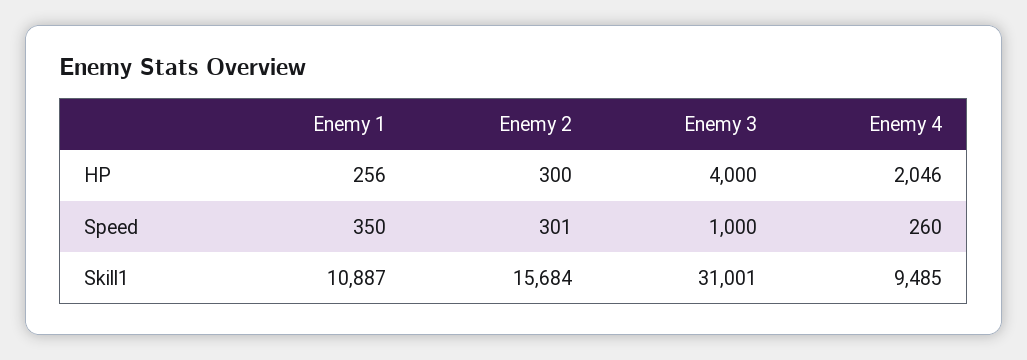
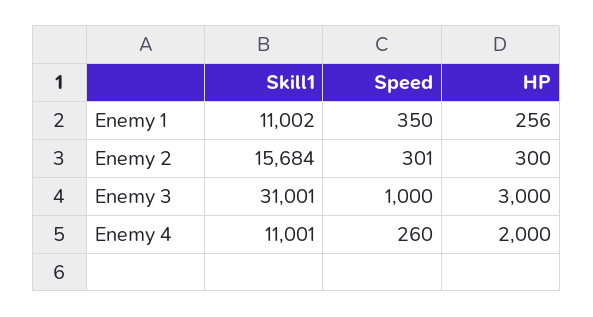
  {
    "Enemy 1": {
      "HP": 256,
      "Speed": 350,
-     "Skill1": 10887
+     "Skill1": 11002
    },
    "Enemy 2": {
      "HP": 300,
      "Speed": 301,
      "Skill1": 15684
    },
    "Enemy 3": {
-     "HP": 4000,
+     "HP": 3000,
      "Speed": 1000,
      "Skill1": 31001
    },
    "Enemy 4": {
-     "HP": 2046,
+     "HP": 2000,
      "Speed": 260,
-     "Skill1": 9485
+     "Skill1": 11001
    }
  }

